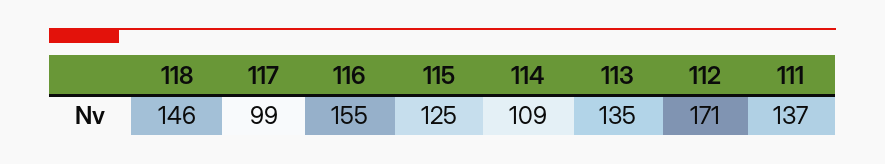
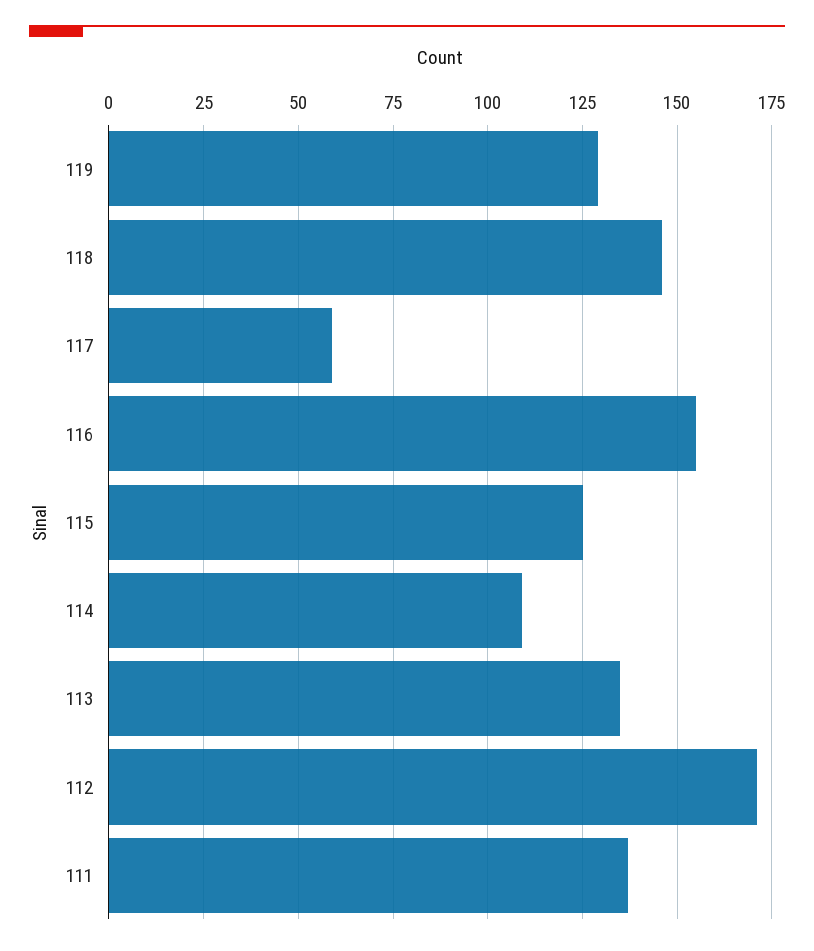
  {
    "118": 146,
-   "117": 99,
+   "117": 60,
    "116": 155,
    "115": 125,
    "114": 109,
    "113": 135,
    "112": 171,
-   "111": 137
+   "111": 137,
+   "119": 130
  }

